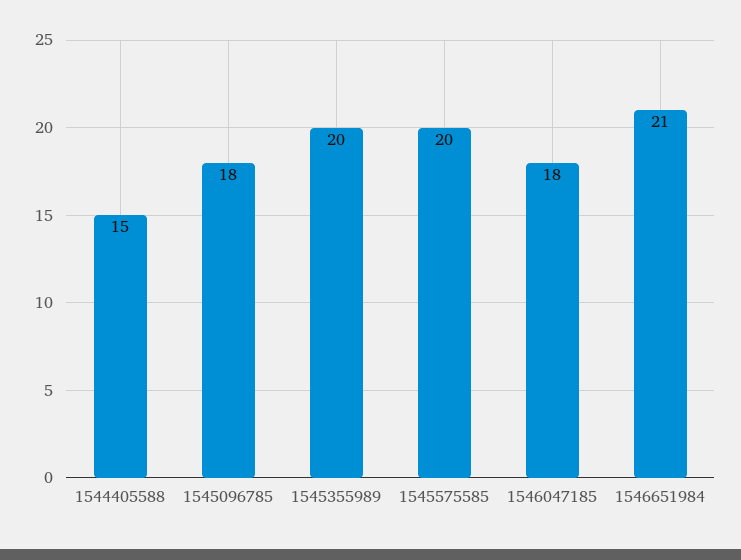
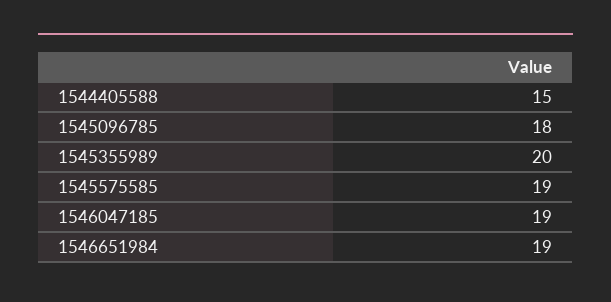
  {
    "1544405588": 15,
    "1545096785": 18,
    "1545355989": 20,
-   "1545575585": 20,
+   "1545575585": 19,
-   "1546047185": 18,
+   "1546047185": 19,
-   "1546651984": 21
+   "1546651984": 19
  }

